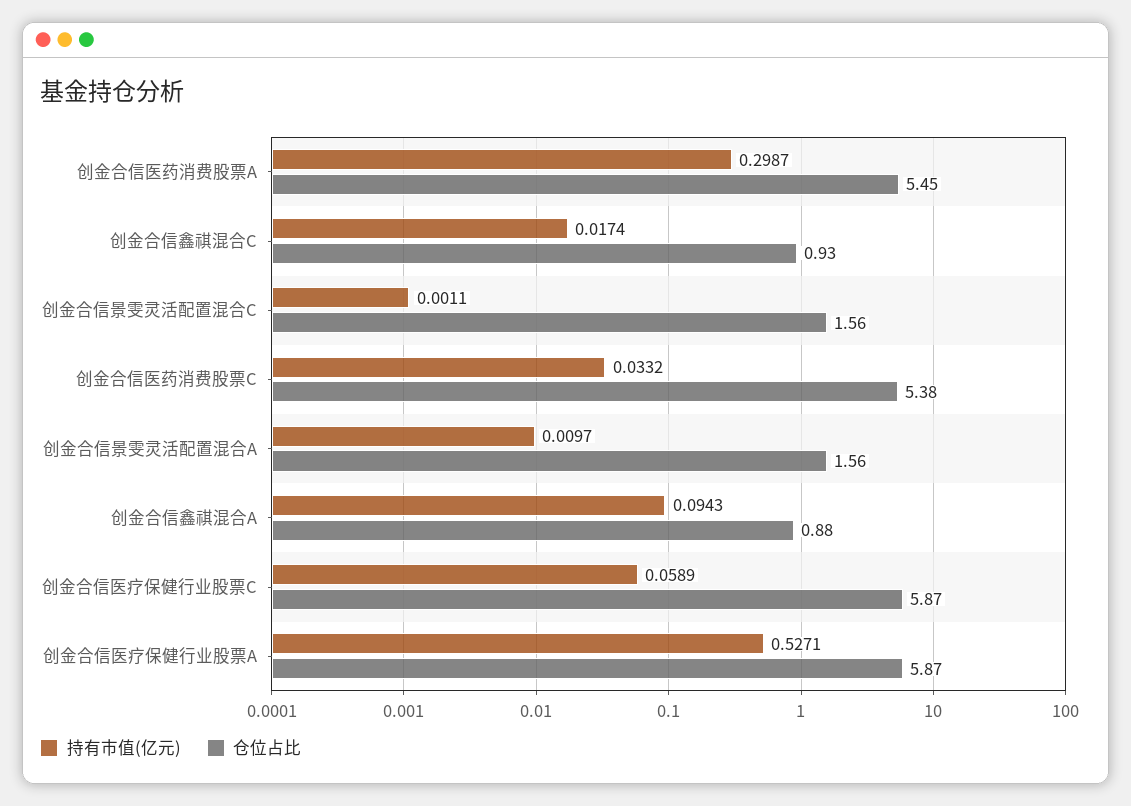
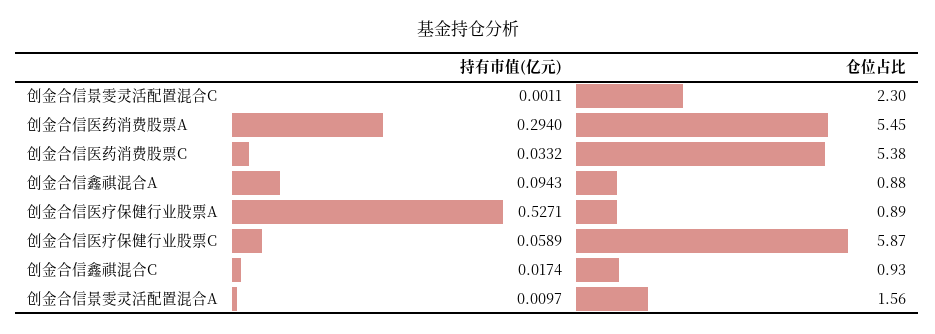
  {
    "持有市值(亿元)": {
-     "创金合信医药消费股票A": 0.2987,
+     "创金合信医药消费股票A": 0.294,
      "创金合信鑫祺混合C": 0.0174,
      "创金合信景雯灵活配置混合C": 0.0011,
      "创金合信医药消费股票C": 0.0332,
      "创金合信景雯灵活配置混合A": 0.0097,
      "创金合信鑫祺混合A": 0.0943,
      "创金合信医疗保健行业股票C": 0.0589,
      "创金合信医疗保健行业股票A": 0.5271
    },
    "仓位占比": {
      "创金合信医药消费股票A": 5.45,
      "创金合信鑫祺混合C": 0.93,
-     "创金合信景雯灵活配置混合C": 1.56,
+     "创金合信景雯灵活配置混合C": 2.3,
      "创金合信医药消费股票C": 5.38,
      "创金合信景雯灵活配置混合A": 1.56,
      "创金合信鑫祺混合A": 0.88,
      "创金合信医疗保健行业股票C": 5.87,
-     "创金合信医疗保健行业股票A": 5.87
+     "创金合信医疗保健行业股票A": 0.89
    }
  }

